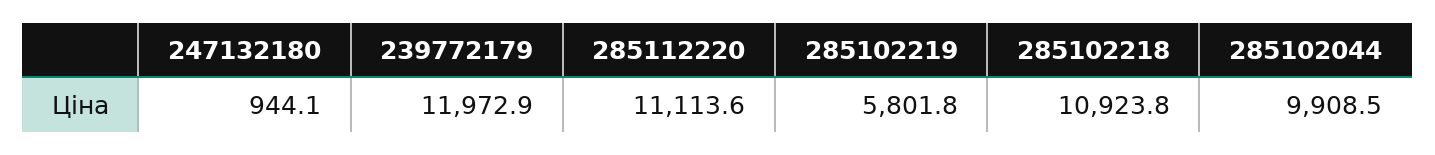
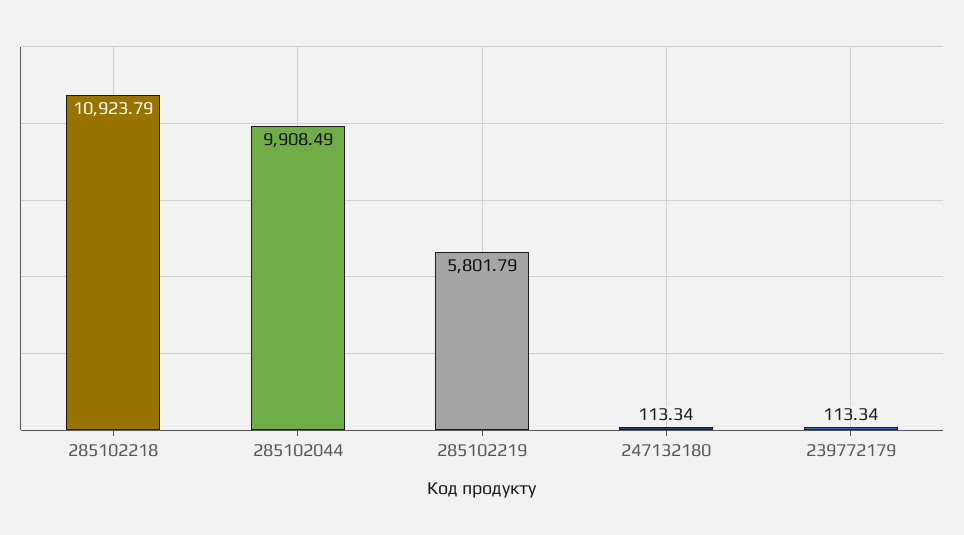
  {
-   "247132180": 944.1,
+   "247132180": 113.34,
-   "239772179": 11972.9,
+   "239772179": 113.34,
-   "285112220": 11113.6,
    "285102219": 5801.79,
    "285102218": 10923.79,
    "285102044": 9908.49
  }

